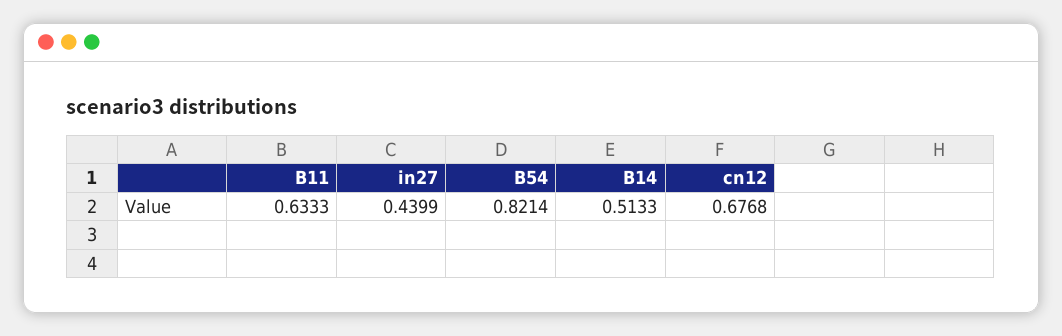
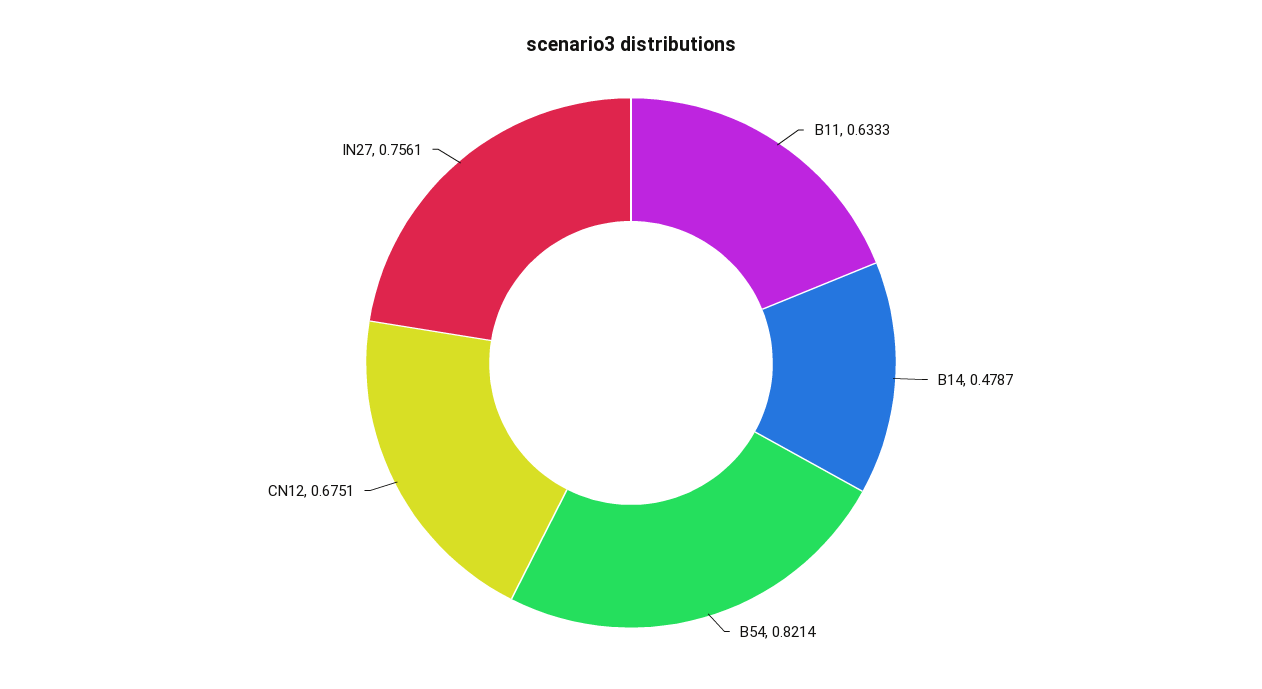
  {
    "B11": 0.6333,
-   "in27": 0.4399,
+   "in27": 0.7561,
    "B54": 0.8214,
-   "B14": 0.5133,
+   "B14": 0.4787,
-   "cn12": 0.6768
+   "cn12": 0.6751
  }

